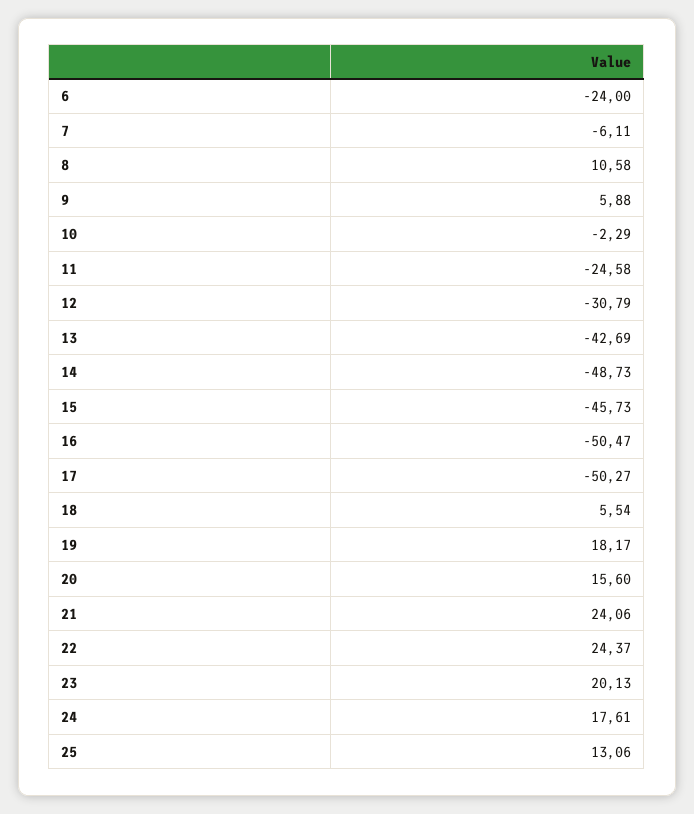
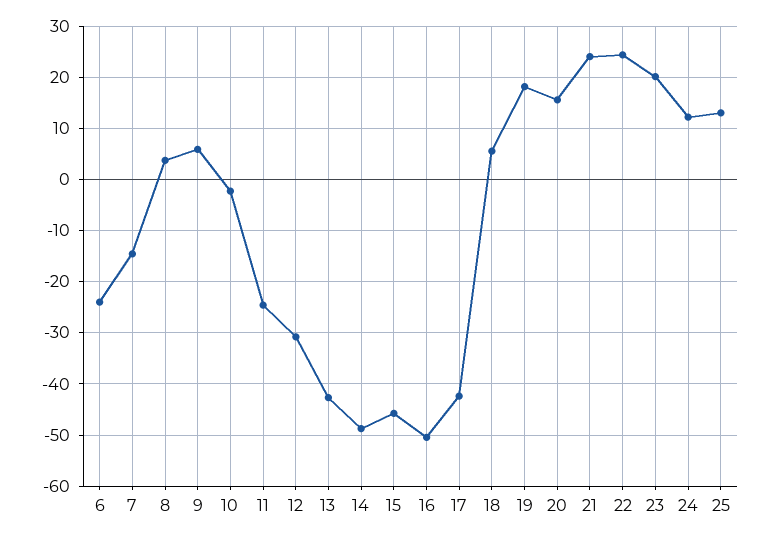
  {
    "6": -24,
-   "7": -6.11,
+   "7": -14,
-   "8": 10.58,
+   "8": 4,
    "9": 5.88,
    "10": -2.29,
    "11": -24.58,
    "12": -30.79,
    "13": -42.69,
    "14": -48.73,
    "15": -45.73,
    "16": -50.47,
-   "17": -50.27,
+   "17": -42,
    "18": 5.54,
    "19": 18.17,
    "20": 15.6,
    "21": 24.06,
    "22": 24.37,
    "23": 20.13,
-   "24": 17.61,
+   "24": 12,
    "25": 13.06
  }

